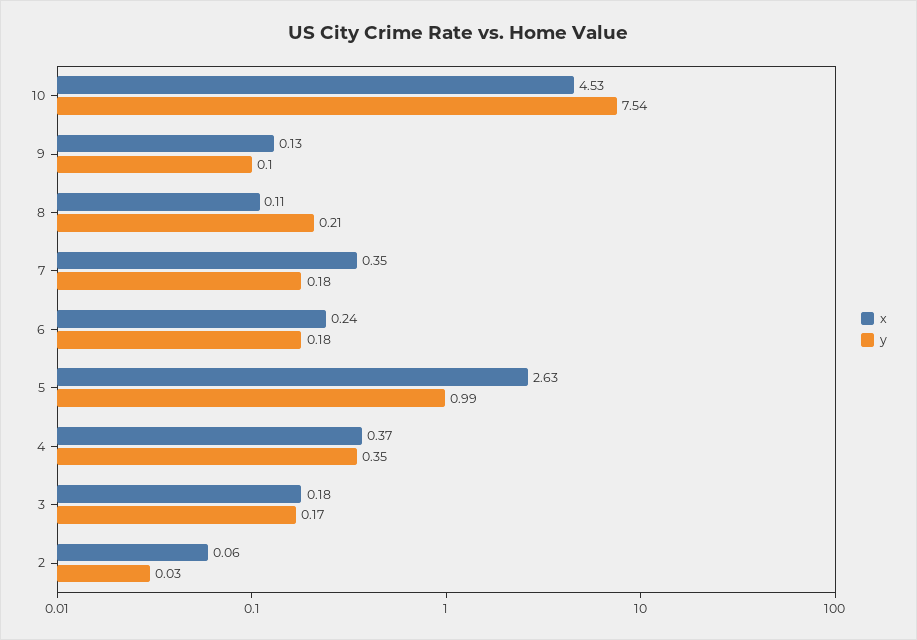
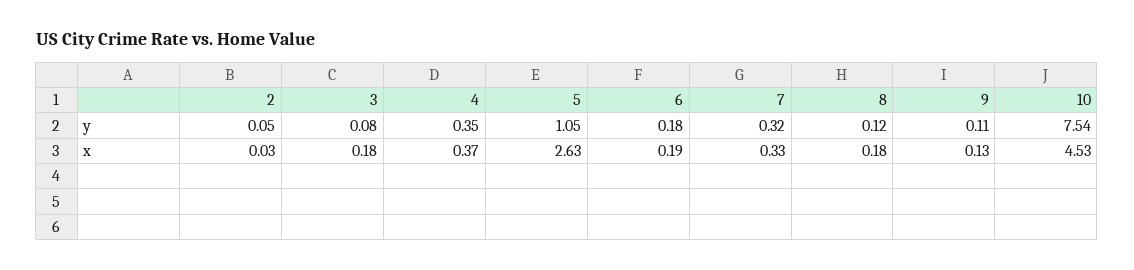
  {
    "x": {
      "10": 4.53,
      "9": 0.13,
-     "8": 0.11,
+     "8": 0.18,
-     "7": 0.35,
+     "7": 0.33,
-     "6": 0.24,
+     "6": 0.19,
      "5": 2.63,
      "4": 0.37,
      "3": 0.18,
-     "2": 0.06
+     "2": 0.03
    },
    "y": {
      "10": 7.54,
-     "9": 0.1,
+     "9": 0.11,
-     "8": 0.21,
+     "8": 0.12,
-     "7": 0.18,
+     "7": 0.32,
      "6": 0.18,
-     "5": 0.99,
+     "5": 1.05,
      "4": 0.35,
-     "3": 0.17,
+     "3": 0.08,
-     "2": 0.03
+     "2": 0.05
    }
  }

